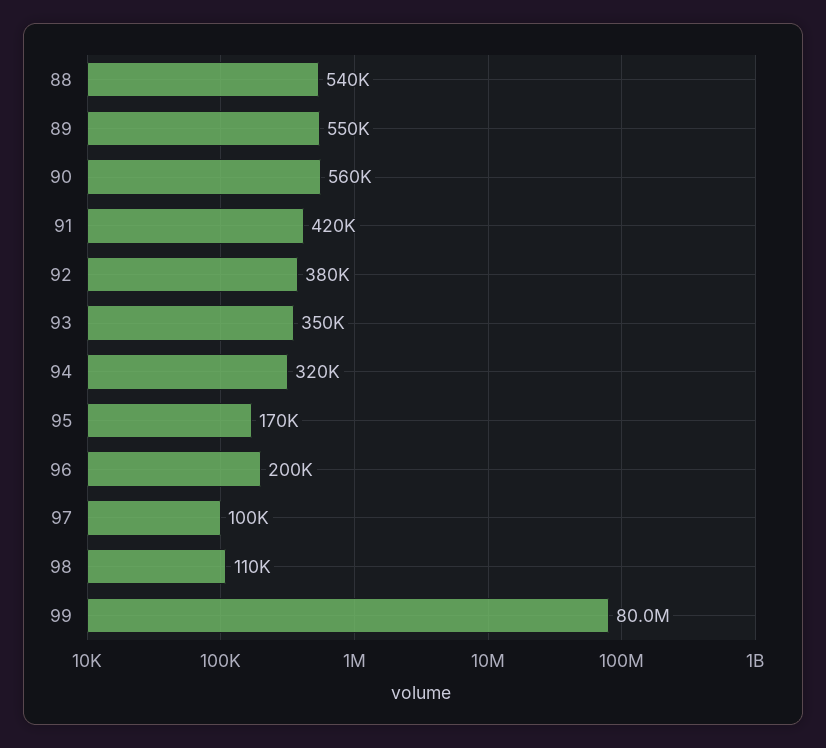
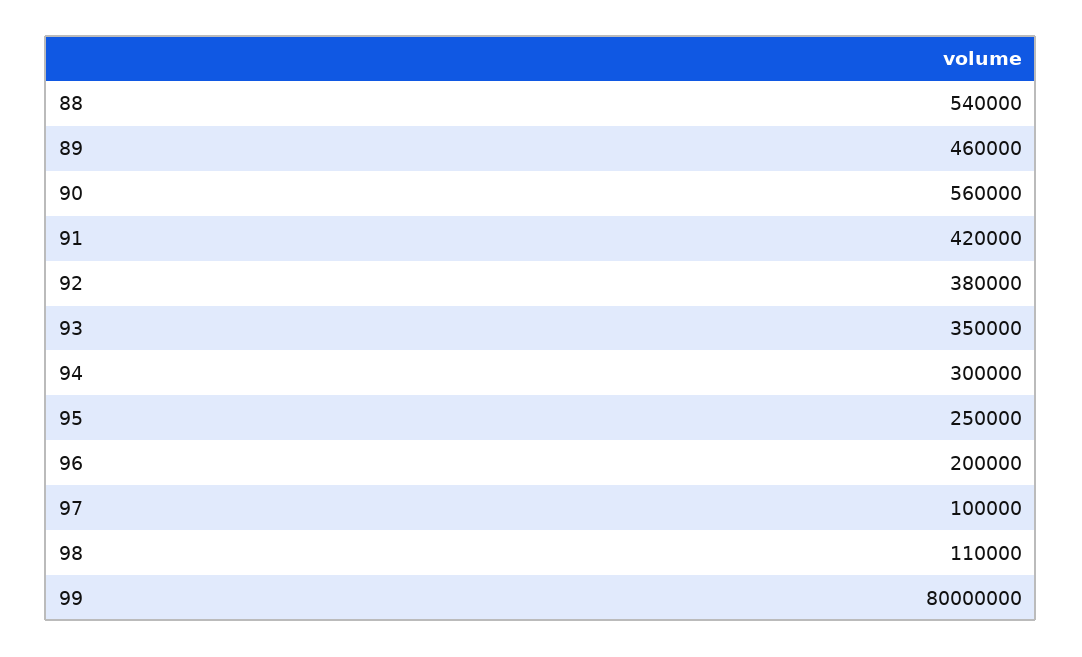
  {
    "88": 540000,
-   "89": 550000,
+   "89": 460000,
    "90": 560000,
    "91": 420000,
    "92": 380000,
    "93": 350000,
-   "94": 320000,
+   "94": 300000,
-   "95": 170000,
+   "95": 250000,
    "96": 200000,
    "97": 100000,
    "98": 110000,
    "99": 80000000
  }

